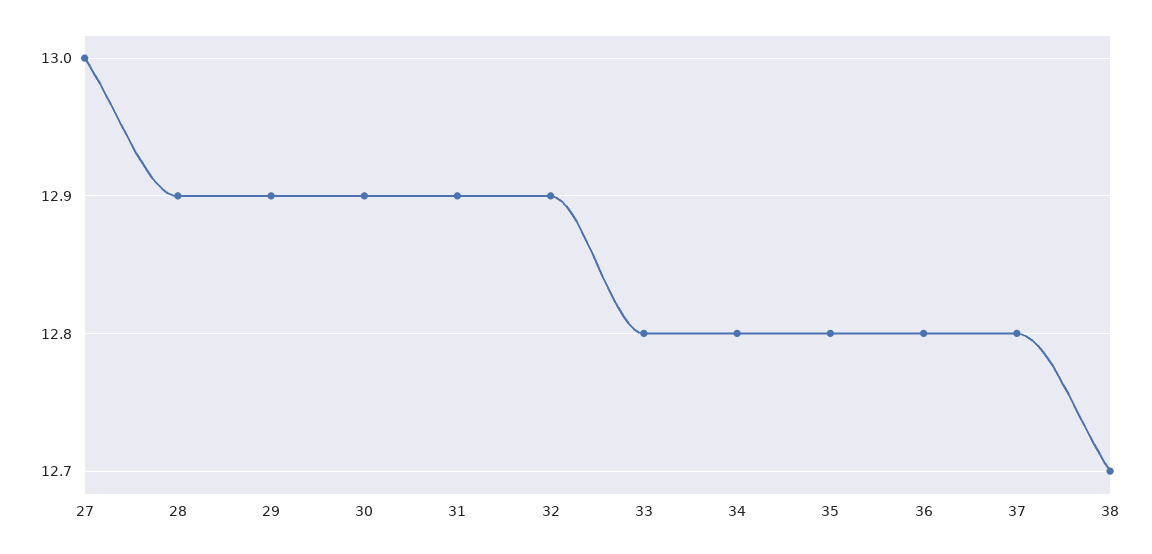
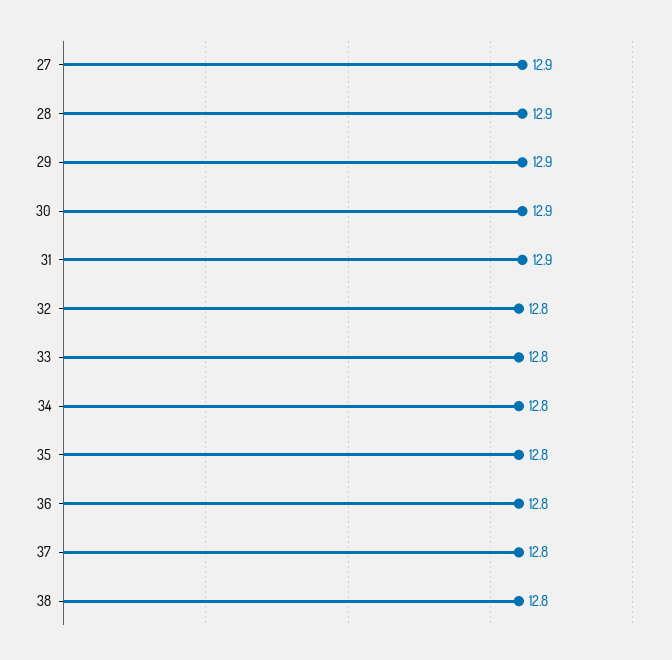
  {
-   "27": 13,
+   "27": 12.9,
    "28": 12.9,
    "29": 12.9,
    "30": 12.9,
    "31": 12.9,
-   "32": 12.9,
+   "32": 12.8,
    "33": 12.8,
    "34": 12.8,
    "35": 12.8,
    "36": 12.8,
    "37": 12.8,
-   "38": 12.7
+   "38": 12.8
  }

